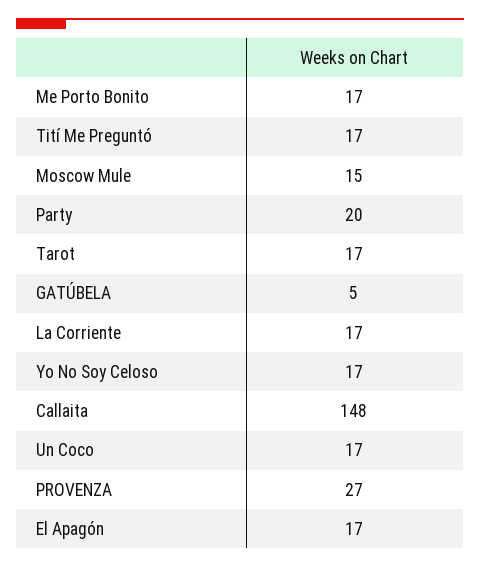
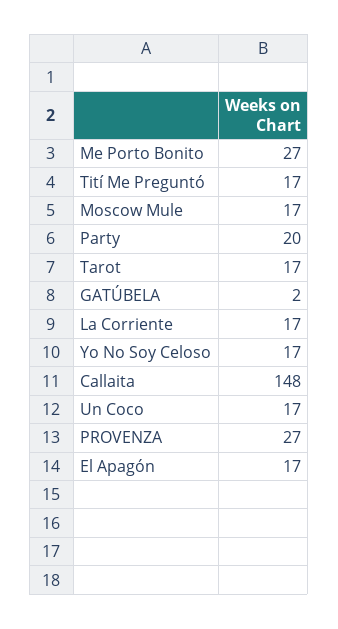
  {
-   "Me Porto Bonito": 17,
+   "Me Porto Bonito": 27,
    "Tití Me Preguntó": 17,
-   "Moscow Mule": 15,
+   "Moscow Mule": 17,
    "Party": 20,
    "Tarot": 17,
-   "GATÚBELA": 5,
+   "GATÚBELA": 2,
    "La Corriente": 17,
    "Yo No Soy Celoso": 17,
    "Callaita": 148,
    "Un Coco": 17,
    "PROVENZA": 27,
    "El Apagón": 17
  }

